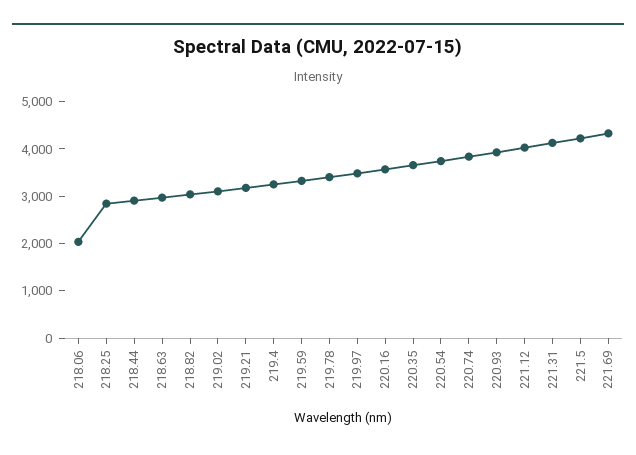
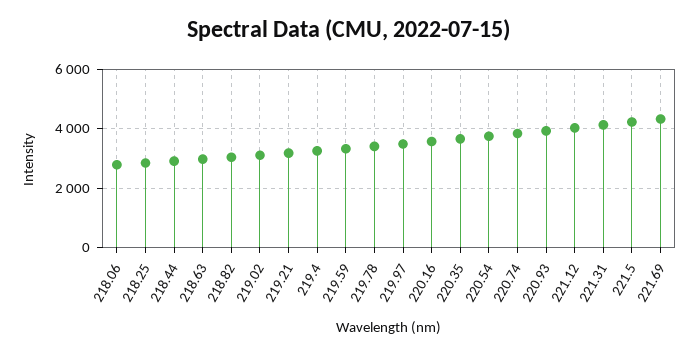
  {
-   "218.06": 2000,
+   "218.06": 2750,
    "218.25": 2800,
    "218.44": 3000,
    "218.63": 3000,
    "218.82": 3000,
    "219.02": 3200,
    "219.21": 3200,
    "219.4": 3200,
    "219.59": 3400,
    "219.78": 3400,
    "219.97": 3400,
    "220.16": 3600,
    "220.35": 3600,
    "220.54": 3800,
    "220.74": 3800,
    "220.93": 4000,
    "221.12": 4000,
    "221.31": 4200,
    "221.5": 4200,
    "221.69": 4400
  }

